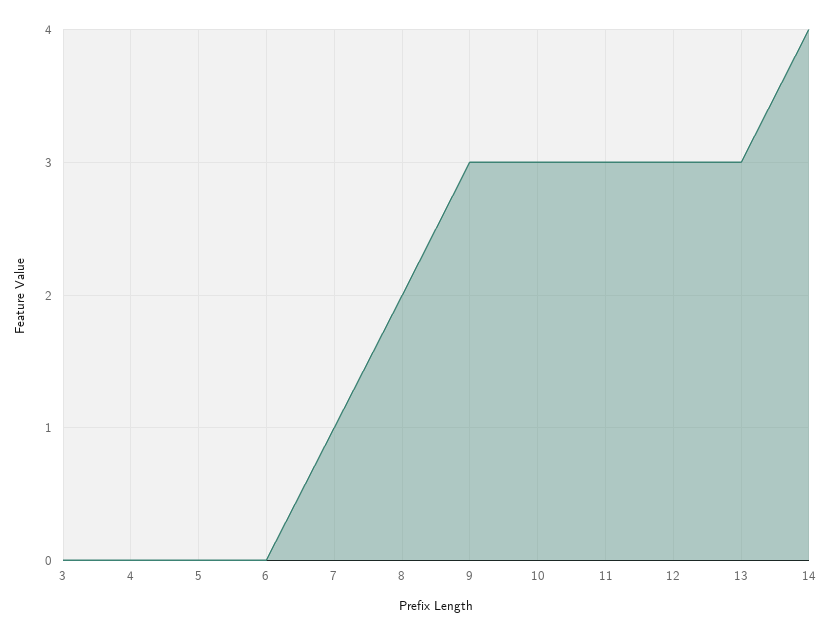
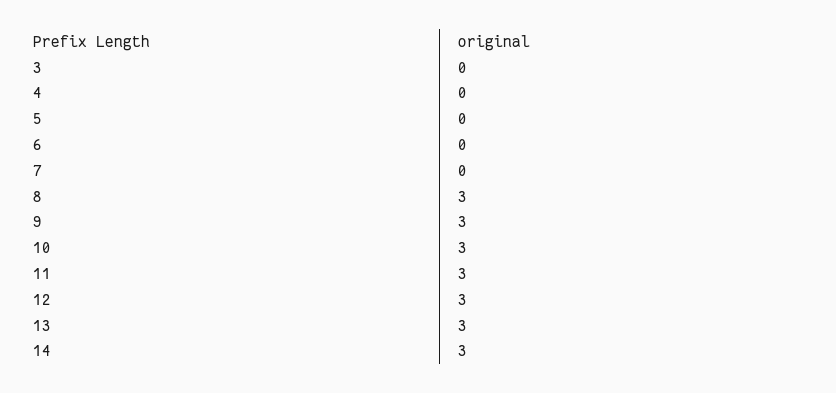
  {
    "3": 0,
    "4": 0,
    "5": 0,
    "6": 0,
-   "7": 1,
+   "7": 0,
-   "8": 2,
+   "8": 3,
    "9": 3,
    "10": 3,
    "11": 3,
    "12": 3,
    "13": 3,
-   "14": 4
+   "14": 3
  }

